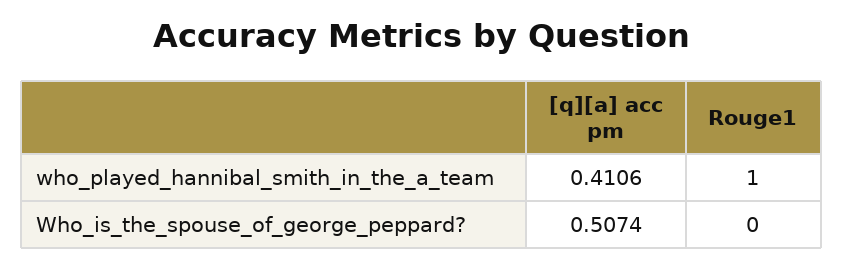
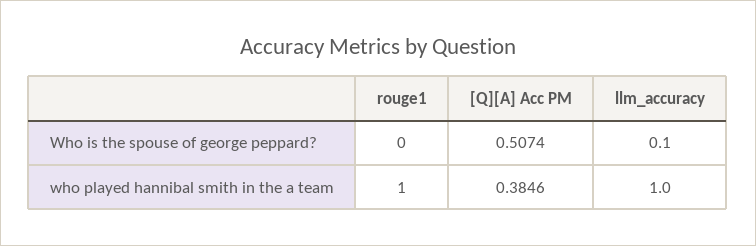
  {
    "[q][a] acc pm": {
-     "who_played_hannibal_smith_in_the_a_team": 0.4106,
+     "who_played_hannibal_smith_in_the_a_team": 0.3846,
      "Who_is_the_spouse_of_george_peppard?": 0.5074
    },
    "Rouge1": {
      "who_played_hannibal_smith_in_the_a_team": 1,
      "Who_is_the_spouse_of_george_peppard?": 0
-   }
+   },
+   "llm_accuracy": {
+     "Who_is_the_spouse_of_george_peppard?": 0.1,
+     "who_played_hannibal_smith_in_the_a_team": 1
+   }
  }

